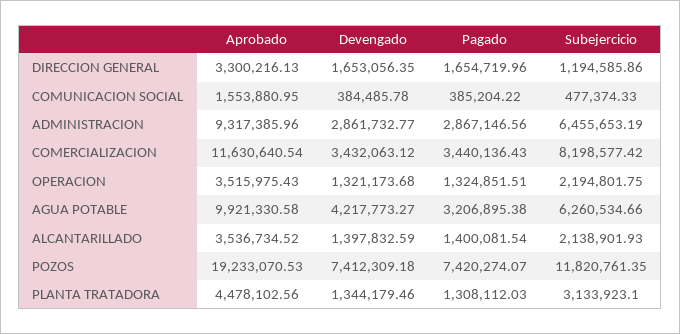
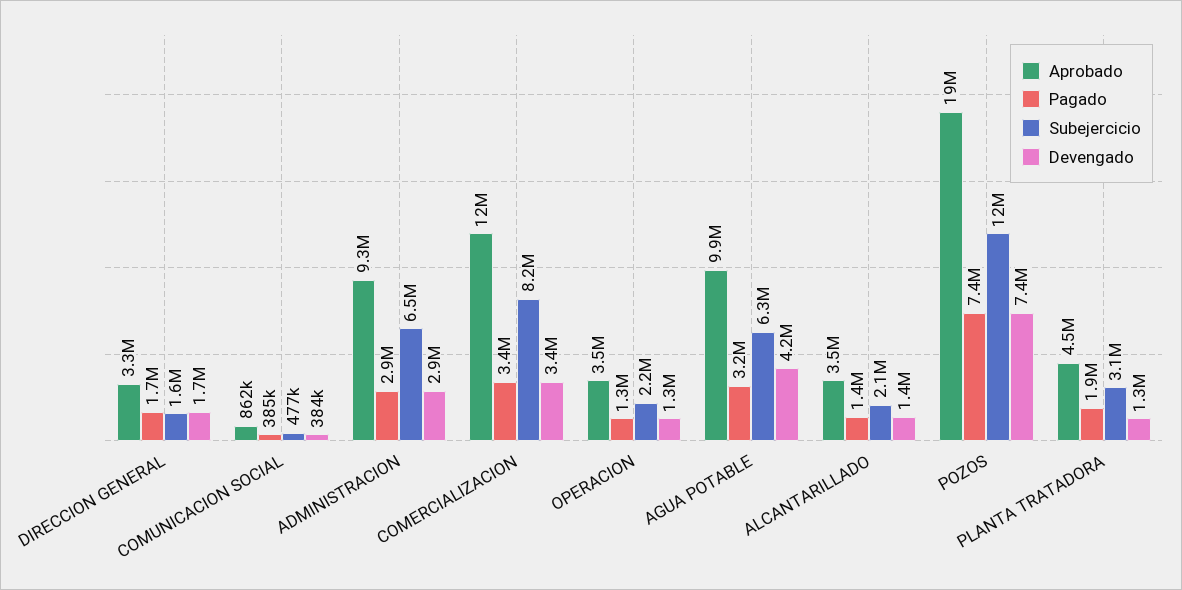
  {
    "Aprobado": {
      "DIRECCION GENERAL": 3300216.13,
-     "COMUNICACION SOCIAL": 1553880.95,
+     "COMUNICACION SOCIAL": 862000,
      "ADMINISTRACION": 9317385.96,
      "COMERCIALIZACION": 11630640.54,
      "OPERACION": 3515975.43,
      "AGUA POTABLE": 9921330.58,
      "ALCANTARILLADO": 3536734.52,
      "POZOS": 19233070.53,
      "PLANTA TRATADORA": 4478102.56
    },
    "Devengado": {
      "DIRECCION GENERAL": 1653056.35,
      "COMUNICACION SOCIAL": 384485.78,
      "ADMINISTRACION": 2861732.77,
      "COMERCIALIZACION": 3432063.12,
      "OPERACION": 1321173.68,
      "AGUA POTABLE": 4217773.27,
      "ALCANTARILLADO": 1397832.59,
      "POZOS": 7412309.18,
      "PLANTA TRATADORA": 1344179.46
    },
    "Pagado": {
      "DIRECCION GENERAL": 1654719.96,
      "COMUNICACION SOCIAL": 385204.22,
      "ADMINISTRACION": 2867146.56,
      "COMERCIALIZACION": 3440136.43,
      "OPERACION": 1324851.51,
      "AGUA POTABLE": 3206895.38,
      "ALCANTARILLADO": 1400081.54,
      "POZOS": 7420274.07,
-     "PLANTA TRATADORA": 1308112.03
+     "PLANTA TRATADORA": 1900000
    },
    "Subejercicio": {
-     "DIRECCION GENERAL": 1194585.86,
+     "DIRECCION GENERAL": 1600000,
      "COMUNICACION SOCIAL": 477374.33,
      "ADMINISTRACION": 6455653.19,
      "COMERCIALIZACION": 8198577.42,
      "OPERACION": 2194801.75,
      "AGUA POTABLE": 6260534.66,
      "ALCANTARILLADO": 2138901.93,
      "POZOS": 11820761.35,
      "PLANTA TRATADORA": 3133923.1
    }
  }

